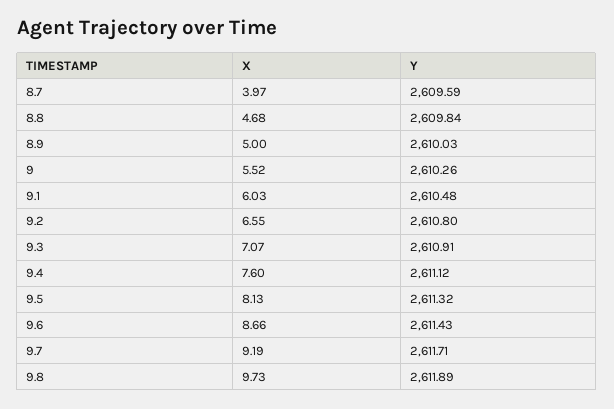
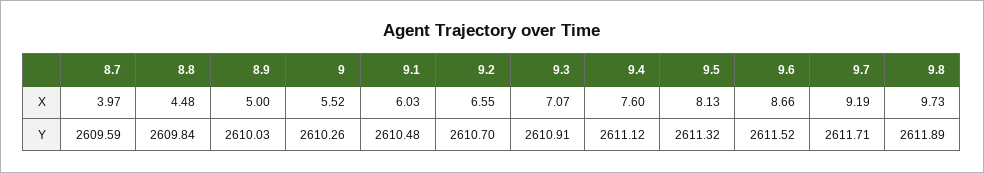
  {
    "X": {
      "8.7": 3.97,
-     "8.8": 4.68,
+     "8.8": 4.48,
      "8.9": 5,
      "9": 5.52,
      "9.1": 6.03,
      "9.2": 6.55,
      "9.3": 7.07,
      "9.4": 7.6,
      "9.5": 8.13,
      "9.6": 8.66,
      "9.7": 9.19,
      "9.8": 9.73
    },
    "Y": {
      "8.7": 2609.59,
      "8.8": 2609.84,
      "8.9": 2610.03,
      "9": 2610.26,
      "9.1": 2610.48,
-     "9.2": 2610.8,
+     "9.2": 2610.7,
      "9.3": 2610.91,
      "9.4": 2611.12,
      "9.5": 2611.32,
-     "9.6": 2611.43,
+     "9.6": 2611.52,
      "9.7": 2611.71,
      "9.8": 2611.89
    }
  }

